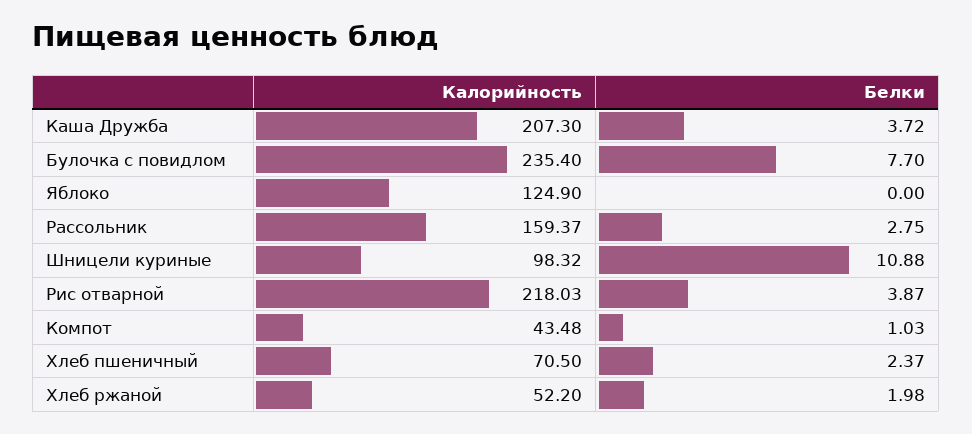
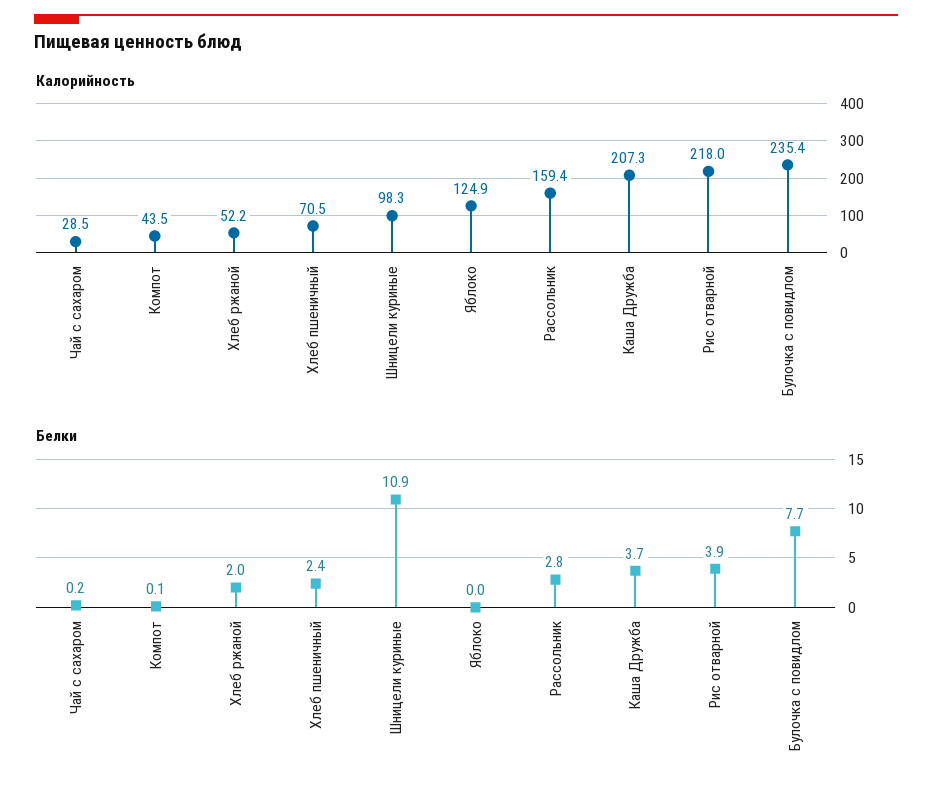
  {
    "Калорийность": {
      "Каша Дружба": 207.3,
      "Булочка с повидлом": 235.4,
      "Яблоко": 124.9,
      "Рассольник": 159.37,
      "Шницели куриные": 98.32,
      "Рис отварной": 218.03,
      "Компот": 43.48,
      "Хлеб пшеничный": 70.5,
-     "Хлеб ржаной": 52.2
+     "Хлеб ржаной": 52.2,
+     "Чай с сахаром": 28.5
    },
    "Белки": {
      "Каша Дружба": 3.72,
      "Булочка с повидлом": 7.7,
      "Яблоко": 0,
      "Рассольник": 2.75,
      "Шницели куриные": 10.88,
      "Рис отварной": 3.87,
-     "Компот": 1.03,
+     "Компот": 0.1,
      "Хлеб пшеничный": 2.37,
-     "Хлеб ржаной": 1.98
+     "Хлеб ржаной": 1.98,
+     "Чай с сахаром": 0.2
    }
  }

